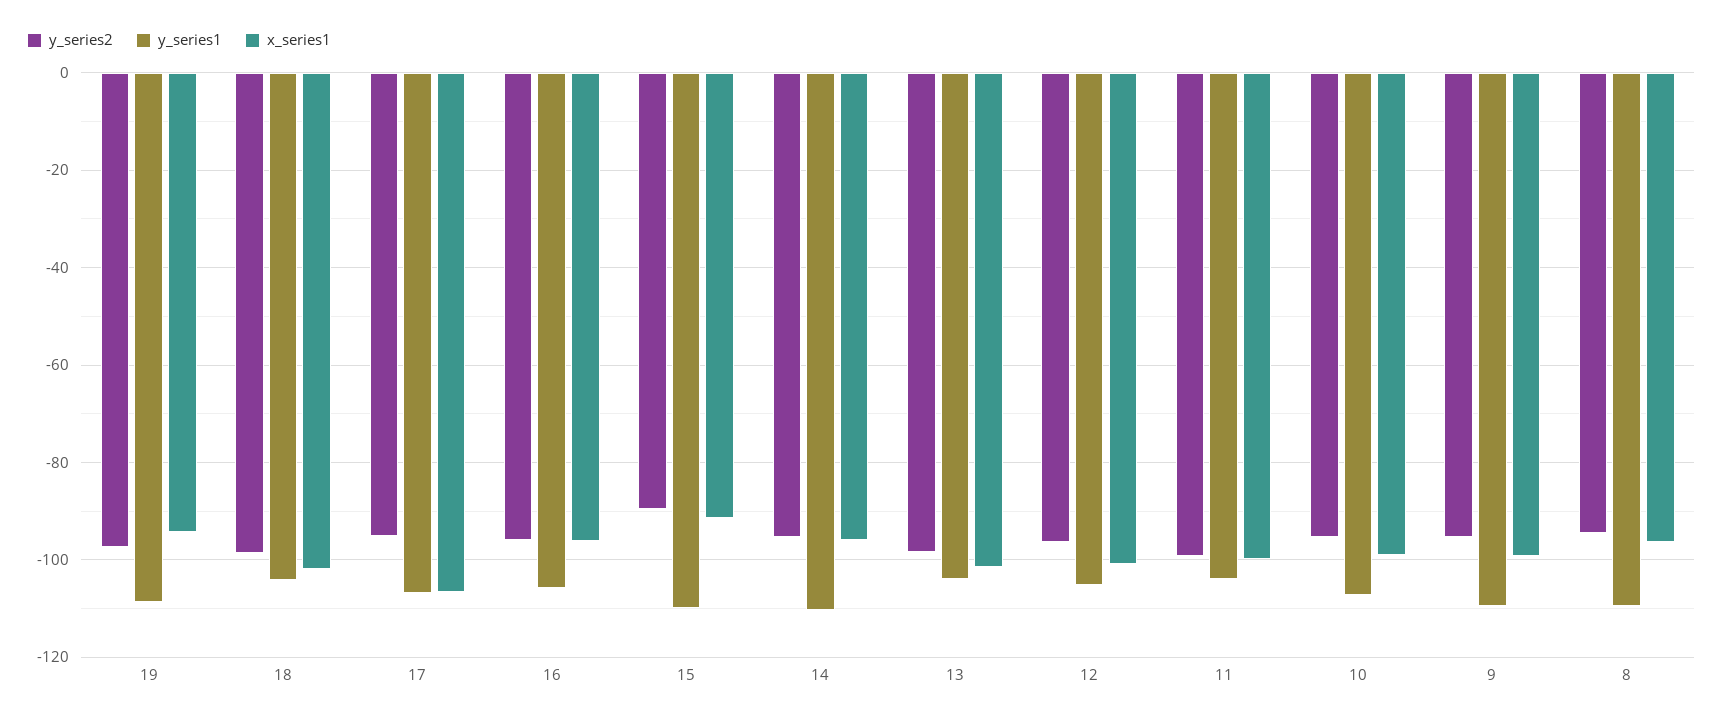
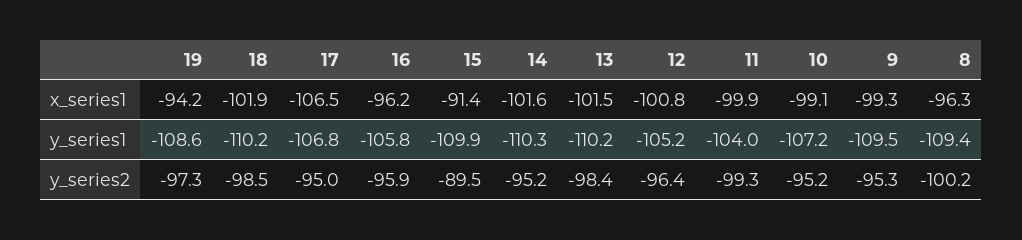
  {
    "y_series2": {
      "19": -97.3,
      "18": -98.5,
      "17": -95,
      "16": -95.9,
      "15": -89.5,
      "14": -95.2,
      "13": -98.4,
      "12": -96.4,
      "11": -99.3,
      "10": -95.2,
      "9": -95.3,
-     "8": -94
+     "8": -100.2
    },
    "y_series1": {
      "19": -108.6,
-     "18": -104,
+     "18": -110.2,
      "17": -106.8,
      "16": -105.8,
      "15": -109.9,
      "14": -110.3,
-     "13": -104,
+     "13": -110.2,
      "12": -105.2,
      "11": -104,
      "10": -107.2,
      "9": -109.5,
      "8": -109.4
    },
    "x_series1": {
      "19": -94.2,
      "18": -101.9,
      "17": -106.5,
      "16": -96.2,
      "15": -91.4,
-     "14": -96,
+     "14": -101.6,
      "13": -101.5,
      "12": -100.8,
      "11": -99.9,
      "10": -99.1,
      "9": -99.3,
      "8": -96.3
    }
  }

